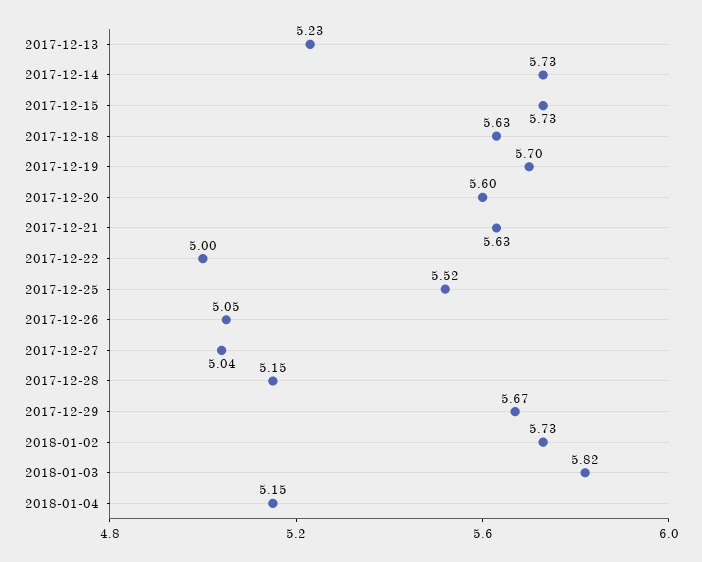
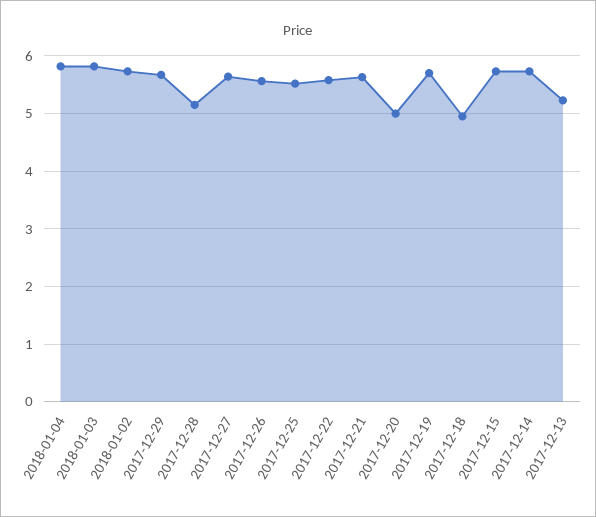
  {
    "2017-12-13": 5.23,
    "2017-12-14": 5.73,
    "2017-12-15": 5.73,
-   "2017-12-18": 5.63,
+   "2017-12-18": 5,
    "2017-12-19": 5.7,
-   "2017-12-20": 5.6,
+   "2017-12-20": 5,
    "2017-12-21": 5.63,
-   "2017-12-22": 5,
+   "2017-12-22": 5.6,
    "2017-12-25": 5.52,
-   "2017-12-26": 5.05,
+   "2017-12-26": 5.6,
-   "2017-12-27": 5.04,
+   "2017-12-27": 5.6,
    "2017-12-28": 5.15,
    "2017-12-29": 5.67,
    "2018-01-02": 5.73,
    "2018-01-03": 5.82,
-   "2018-01-04": 5.15
+   "2018-01-04": 5.8
  }

